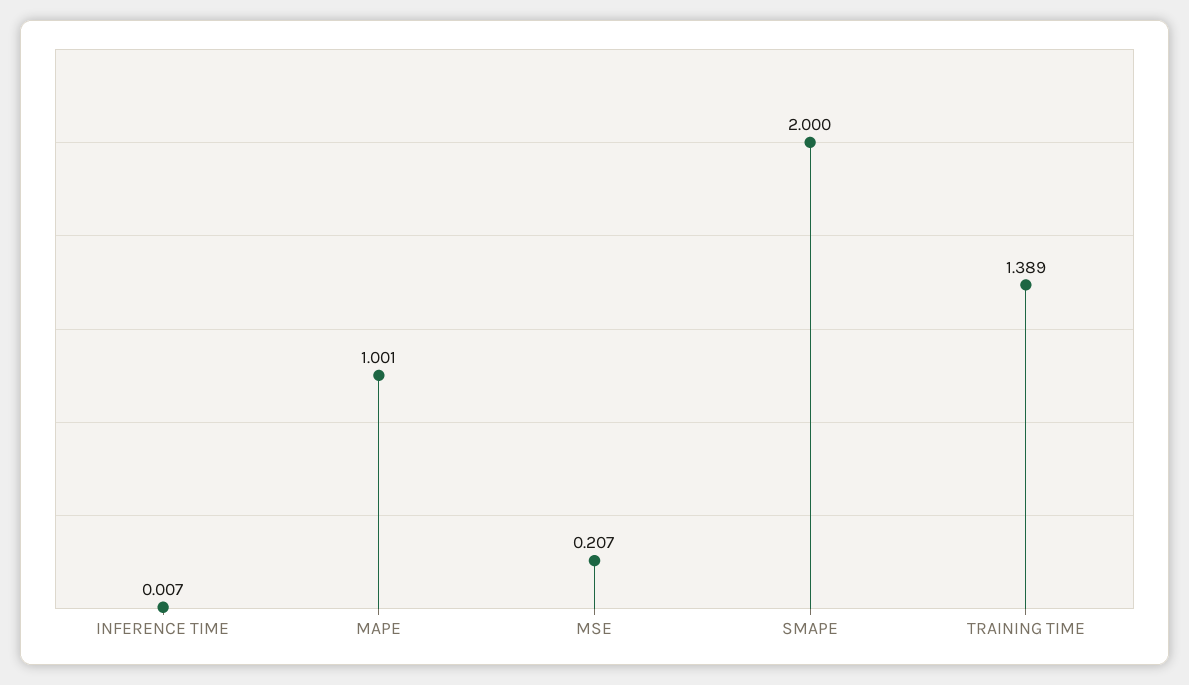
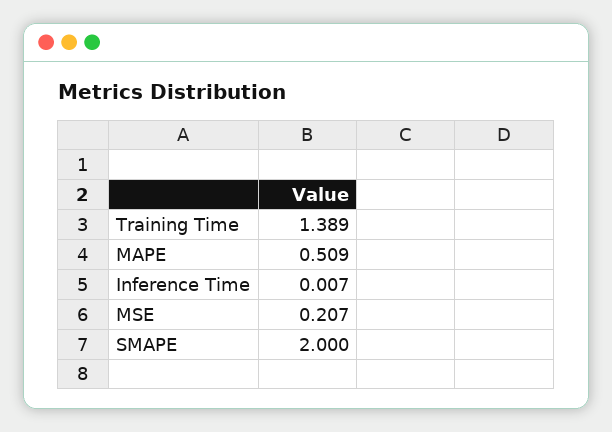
  {
    "INFERENCE TIME": 0.007,
-   "MAPE": 1.001,
+   "MAPE": 0.509,
    "MSE": 0.207,
    "SMAPE": 2,
    "TRAINING TIME": 1.389
  }

